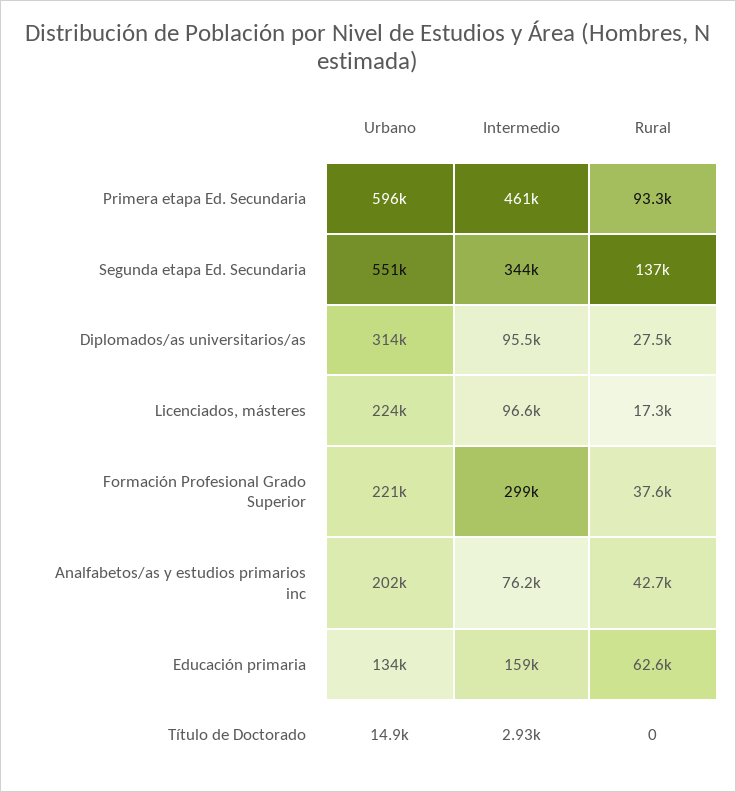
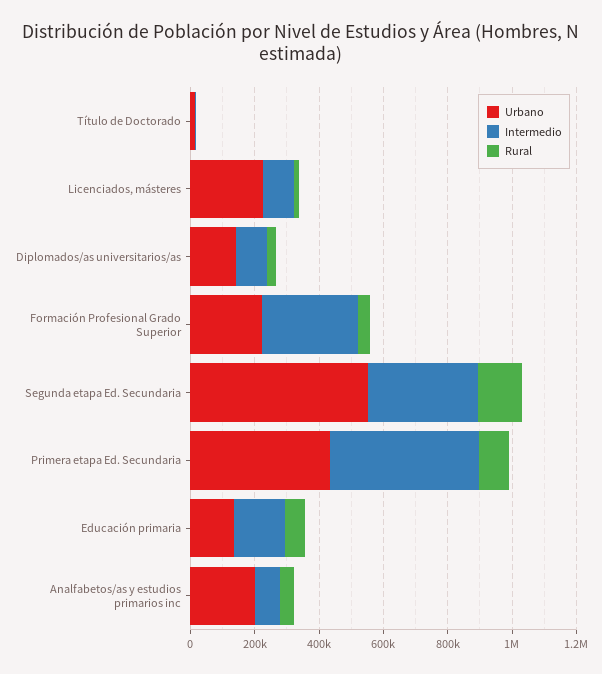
  {
    "Urbano": {
-     "Primera etapa Ed. Secundaria": 596000,
+     "Primera etapa Ed. Secundaria": 450000,
      "Segunda etapa Ed. Secundaria": 551000,
-     "Diplomados/as universitarios/as": 314000,
+     "Diplomados/as universitarios/as": 150000,
      "Licenciados, másteres": 224000,
      "Formación Profesional Grado Superior": 221000,
      "Analfabetos/as y estudios primarios inc": 202000,
      "Educación primaria": 134000,
      "Título de Doctorado": 14900
    },
    "Intermedio": {
      "Primera etapa Ed. Secundaria": 461000,
      "Segunda etapa Ed. Secundaria": 344000,
      "Diplomados/as universitarios/as": 95500,
      "Licenciados, másteres": 96600,
      "Formación Profesional Grado Superior": 299000,
      "Analfabetos/as y estudios primarios inc": 76200,
      "Educación primaria": 159000,
      "Título de Doctorado": 2930
    },
    "Rural": {
      "Primera etapa Ed. Secundaria": 93300,
      "Segunda etapa Ed. Secundaria": 137000,
      "Diplomados/as universitarios/as": 27500,
      "Licenciados, másteres": 17300,
      "Formación Profesional Grado Superior": 37600,
      "Analfabetos/as y estudios primarios inc": 42700,
      "Educación primaria": 62600,
      "Título de Doctorado": 0
    }
  }

